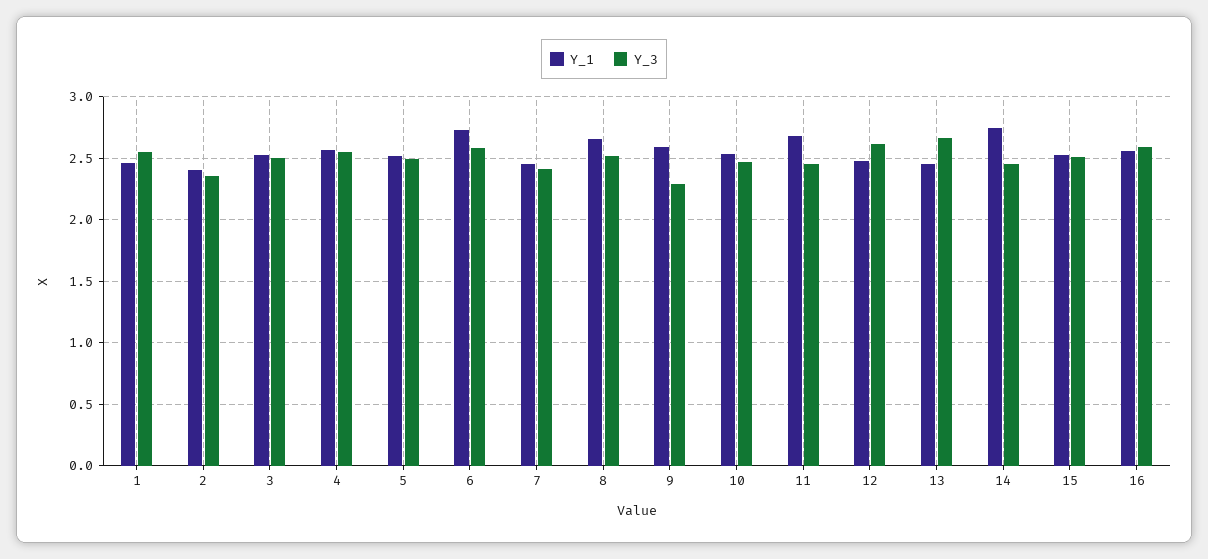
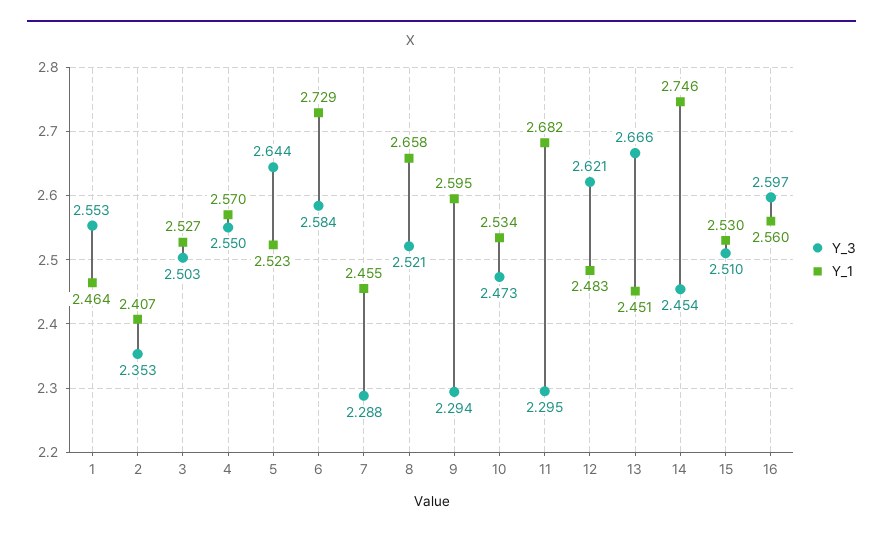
  {
    "Y_1": {
      "1": 2.464,
      "2": 2.407,
      "3": 2.527,
      "4": 2.57,
      "5": 2.523,
      "6": 2.729,
      "7": 2.455,
      "8": 2.658,
      "9": 2.595,
      "10": 2.534,
      "11": 2.682,
      "12": 2.483,
      "13": 2.451,
      "14": 2.746,
      "15": 2.53,
      "16": 2.56
    },
    "Y_3": {
      "1": 2.553,
      "2": 2.353,
      "3": 2.503,
      "4": 2.55,
-     "5": 2.5,
+     "5": 2.644,
      "6": 2.584,
-     "7": 2.4,
+     "7": 2.288,
      "8": 2.521,
      "9": 2.294,
      "10": 2.473,
-     "11": 2.45,
+     "11": 2.295,
      "12": 2.621,
      "13": 2.666,
      "14": 2.454,
      "15": 2.51,
      "16": 2.597
    }
  }

